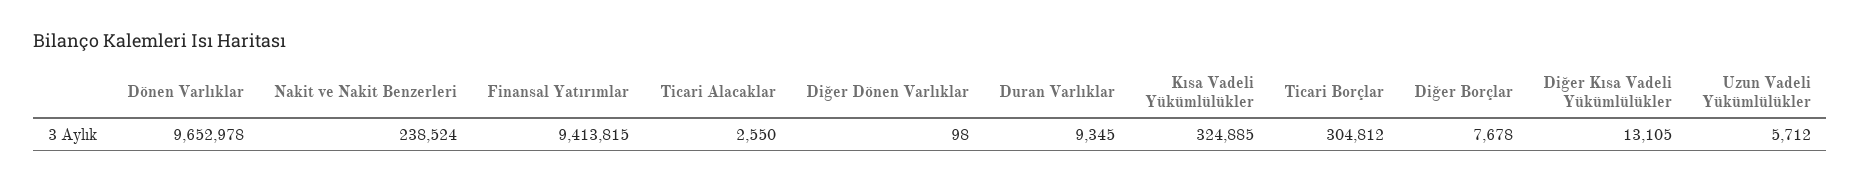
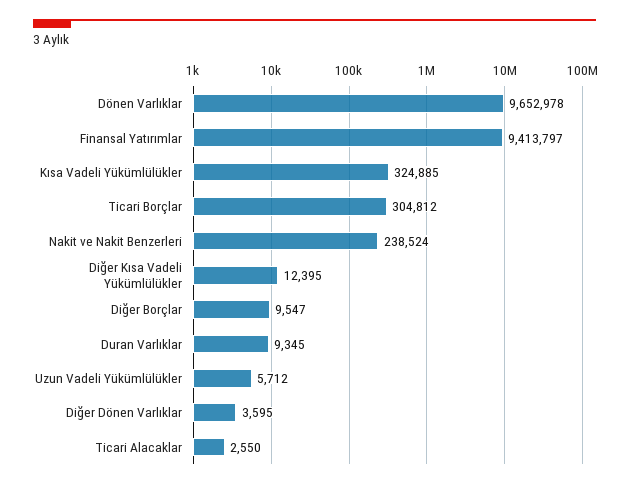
  {
    "Dönen Varlıklar": 9652978,
    "Nakit ve Nakit Benzerleri": 238524,
-   "Finansal Yatırımlar": 9413815,
+   "Finansal Yatırımlar": 9413797,
    "Ticari Alacaklar": 2550,
-   "Diğer Dönen Varlıklar": 98,
+   "Diğer Dönen Varlıklar": 3595,
    "Duran Varlıklar": 9345,
    "Kısa Vadeli Yükümlülükler": 324885,
    "Ticari Borçlar": 304812,
-   "Diğer Borçlar": 7678,
+   "Diğer Borçlar": 9547,
-   "Diğer Kısa Vadeli Yükümlülükler": 13105,
+   "Diğer Kısa Vadeli Yükümlülükler": 12395,
    "Uzun Vadeli Yükümlülükler": 5712
  }

